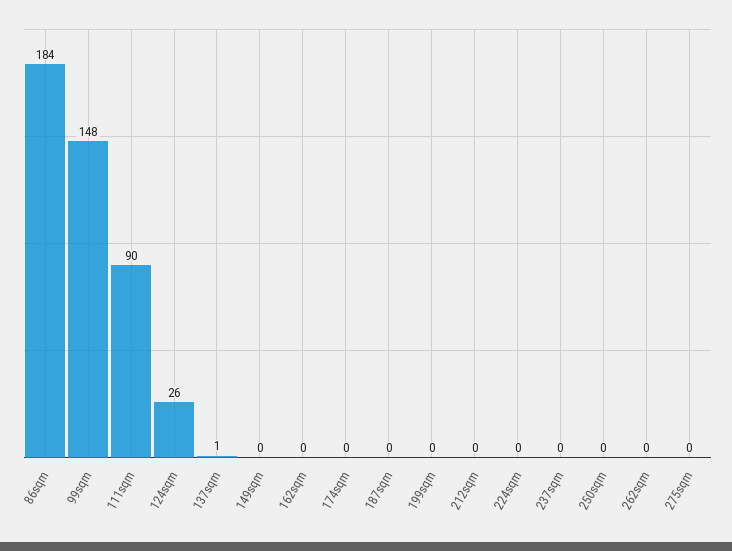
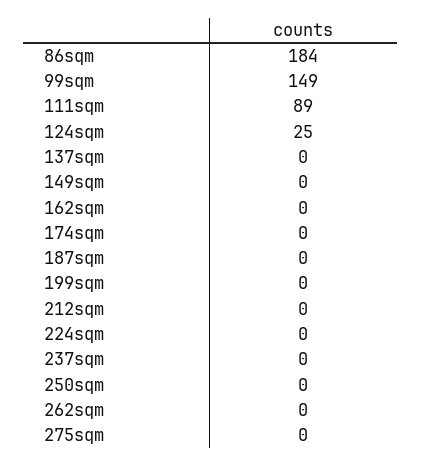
  {
    "86sqm": 184,
-   "99sqm": 148,
+   "99sqm": 149,
-   "111sqm": 90,
+   "111sqm": 89,
-   "124sqm": 26,
+   "124sqm": 25,
-   "137sqm": 1,
+   "137sqm": 0,
    "149sqm": 0,
    "162sqm": 0,
    "174sqm": 0,
    "187sqm": 0,
    "199sqm": 0,
    "212sqm": 0,
    "224sqm": 0,
    "237sqm": 0,
    "250sqm": 0,
    "262sqm": 0,
    "275sqm": 0
  }

